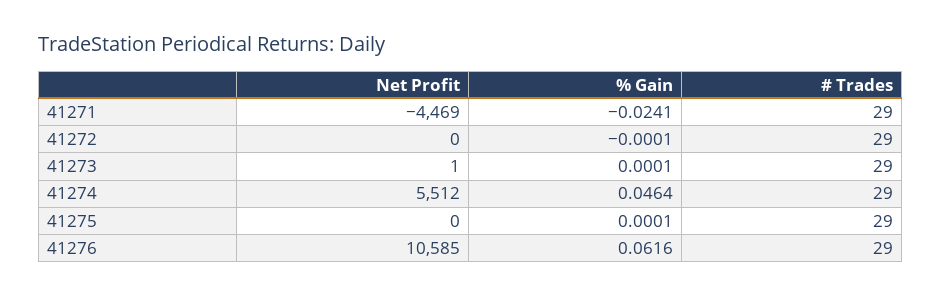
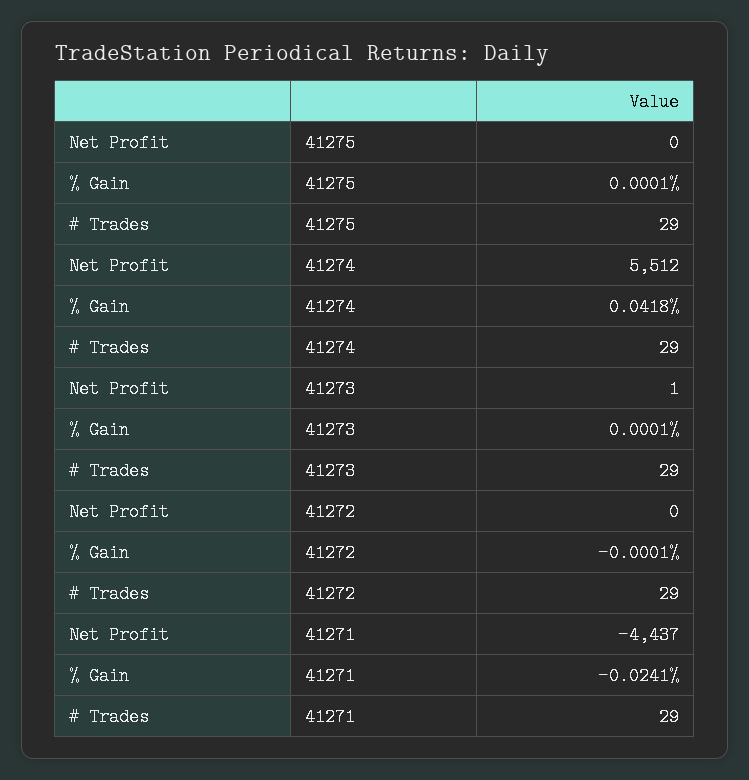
  {
    "Net Profit": {
-     "41271": -4469,
+     "41271": -4437,
      "41272": 0,
      "41273": 1,
      "41274": 5512,
-     "41275": 0,
+     "41275": 0
-     "41276": 10585
    },
    "% Gain": {
      "41271": -0.0241,
      "41272": -0.0001,
      "41273": 0.0001,
-     "41274": 0.0464,
+     "41274": 0.0418,
-     "41275": 0.0001,
+     "41275": 0.0001
-     "41276": 0.0616
    },
    "# Trades": {
      "41271": 29,
      "41272": 29,
      "41273": 29,
      "41274": 29,
-     "41275": 29,
+     "41275": 29
-     "41276": 29
    }
  }

